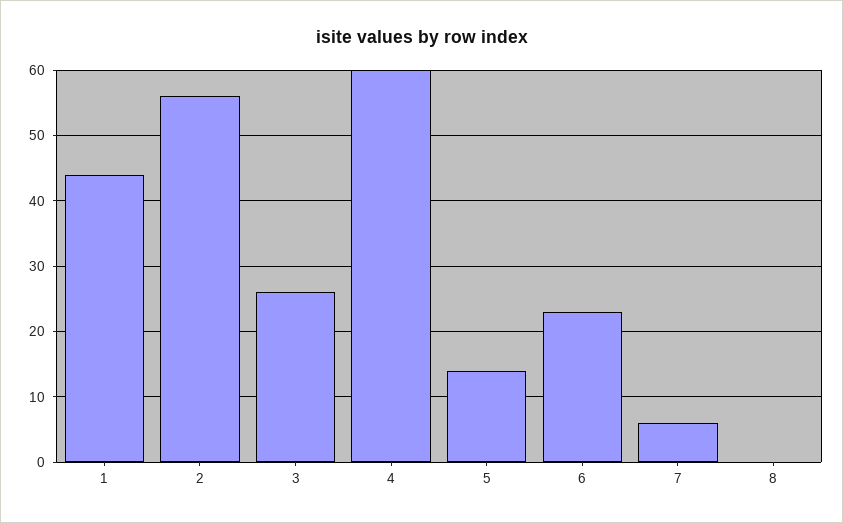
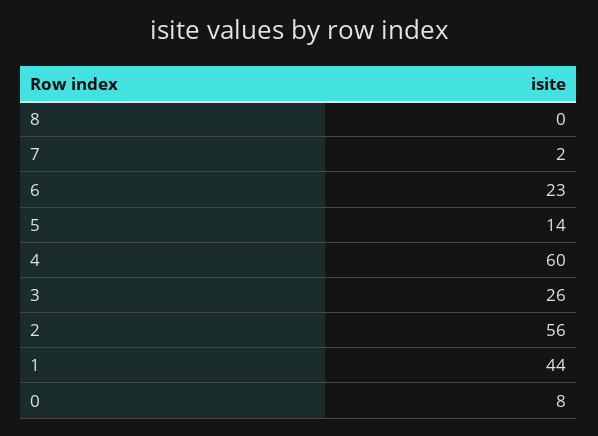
  {
    "1": 44,
    "2": 56,
    "3": 26,
    "4": 60,
    "5": 14,
    "6": 23,
-   "7": 6,
+   "7": 2,
-   "8": 0
+   "8": 0,
+   "0": 8
  }

